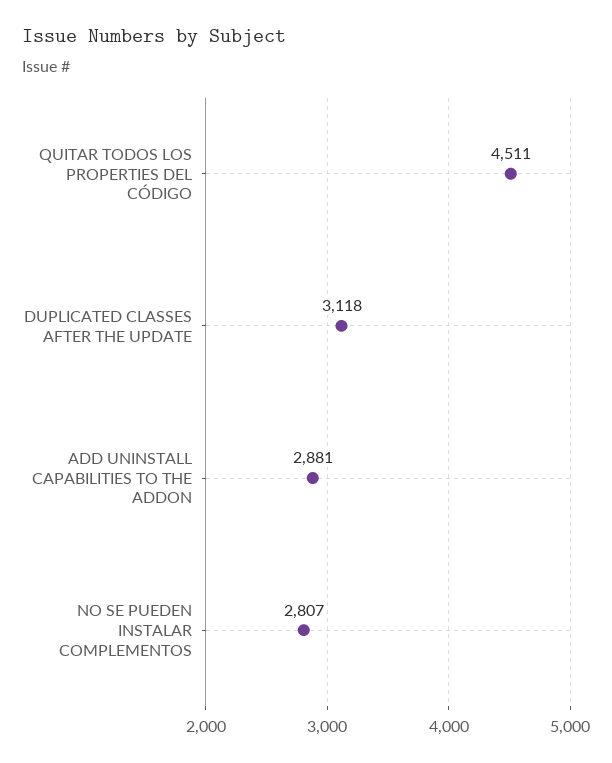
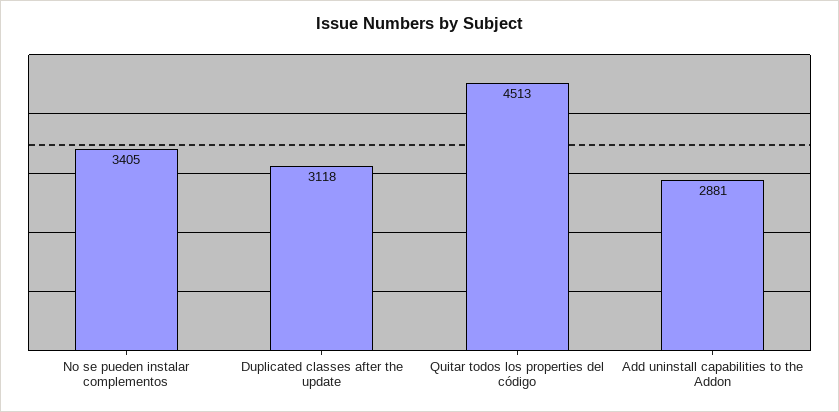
  {
-   "QUITAR TODOS LOS PROPERTIES DEL CÓDIGO": 4511,
+   "QUITAR TODOS LOS PROPERTIES DEL CÓDIGO": 4513,
    "DUPLICATED CLASSES AFTER THE UPDATE": 3118,
    "ADD UNINSTALL CAPABILITIES TO THE ADDON": 2881,
-   "NO SE PUEDEN INSTALAR COMPLEMENTOS": 2807
+   "NO SE PUEDEN INSTALAR COMPLEMENTOS": 3405
  }

